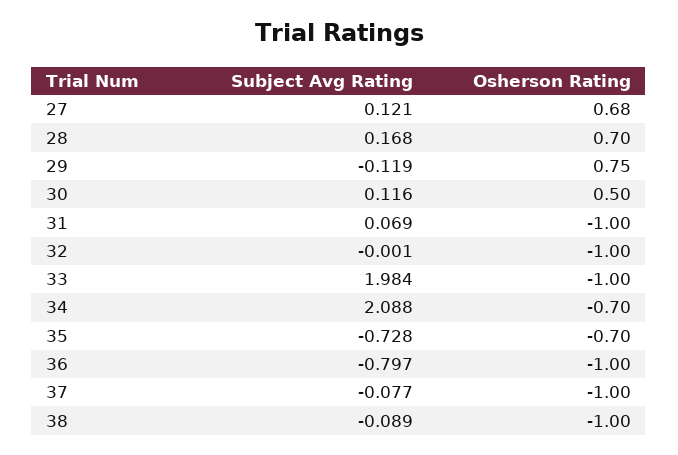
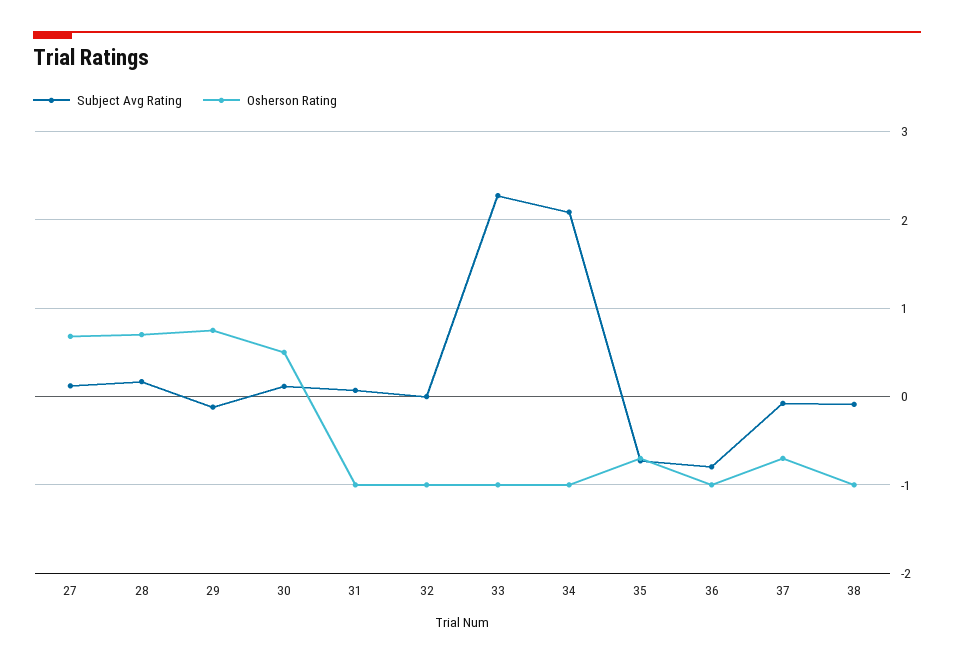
  {
    "Subject Avg Rating": {
      "27": 0.121,
      "28": 0.168,
      "29": -0.119,
      "30": 0.116,
      "31": 0.069,
      "32": -0.001,
-     "33": 1.984,
+     "33": 2.3,
      "34": 2.088,
      "35": -0.728,
      "36": -0.797,
      "37": -0.077,
      "38": -0.089
    },
    "Osherson Rating": {
      "27": 0.68,
      "28": 0.7,
      "29": 0.75,
      "30": 0.5,
      "31": -1,
      "32": -1,
      "33": -1,
-     "34": -0.7,
+     "34": -1,
      "35": -0.7,
      "36": -1,
-     "37": -1,
+     "37": -0.7,
      "38": -1
    }
  }

